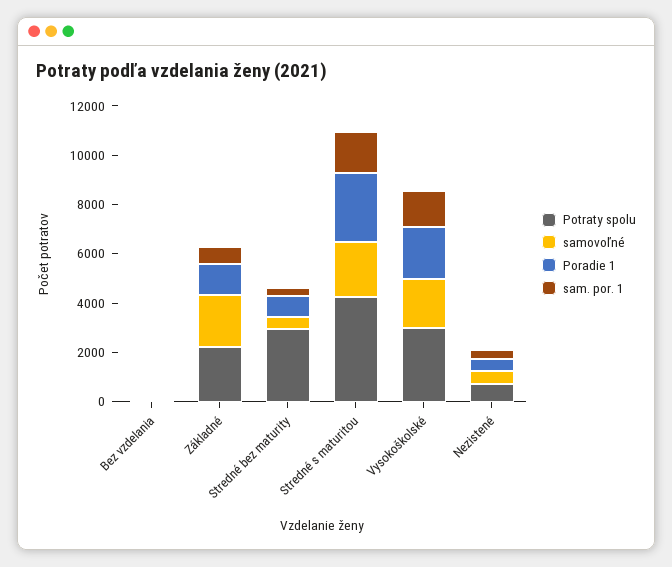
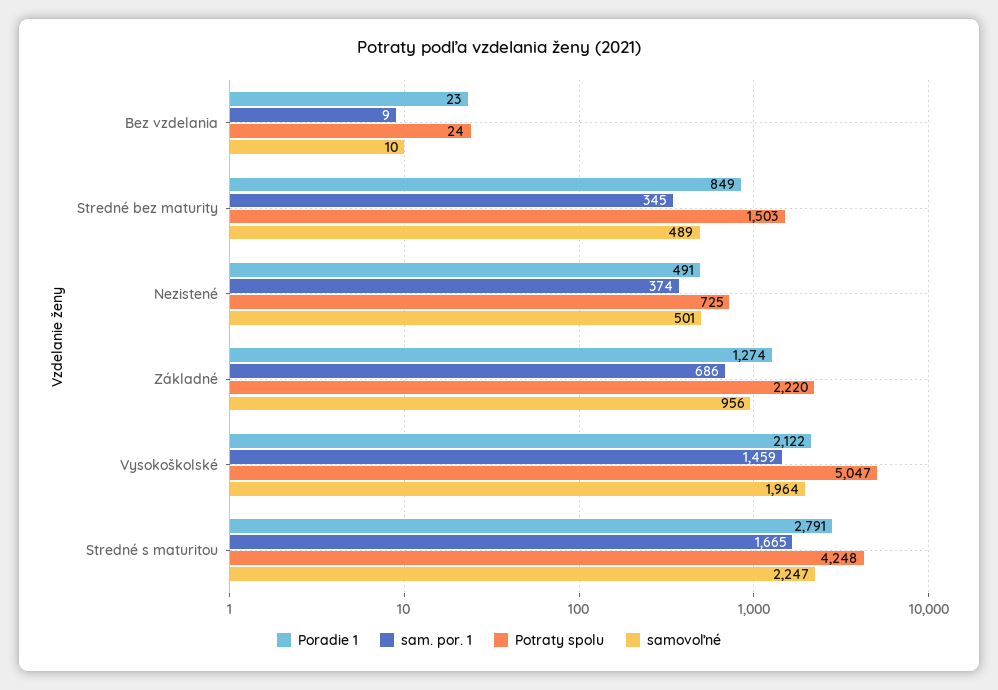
  {
    "Potraty spolu": {
      "Bez vzdelania": 24,
      "Základné": 2220,
-     "Stredné bez maturity": 3000,
+     "Stredné bez maturity": 1503,
      "Stredné s maturitou": 4248,
-     "Vysokoškolské": 3000,
+     "Vysokoškolské": 5047,
      "Nezistené": 725
    },
    "samovoľné": {
      "Bez vzdelania": 10,
-     "Základné": 2000,
+     "Základné": 956,
      "Stredné bez maturity": 489,
      "Stredné s maturitou": 2247,
      "Vysokoškolské": 1964,
      "Nezistené": 501
    },
    "Poradie 1": {
      "Bez vzdelania": 23,
      "Základné": 1274,
      "Stredné bez maturity": 849,
      "Stredné s maturitou": 2791,
      "Vysokoškolské": 2122,
      "Nezistené": 491
    },
    "sam. por. 1": {
      "Bez vzdelania": 9,
      "Základné": 686,
      "Stredné bez maturity": 345,
      "Stredné s maturitou": 1665,
      "Vysokoškolské": 1459,
      "Nezistené": 374
    }
  }

